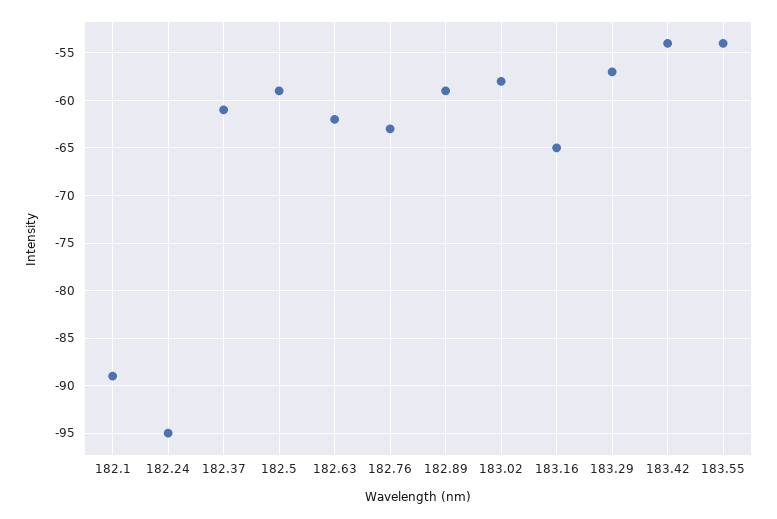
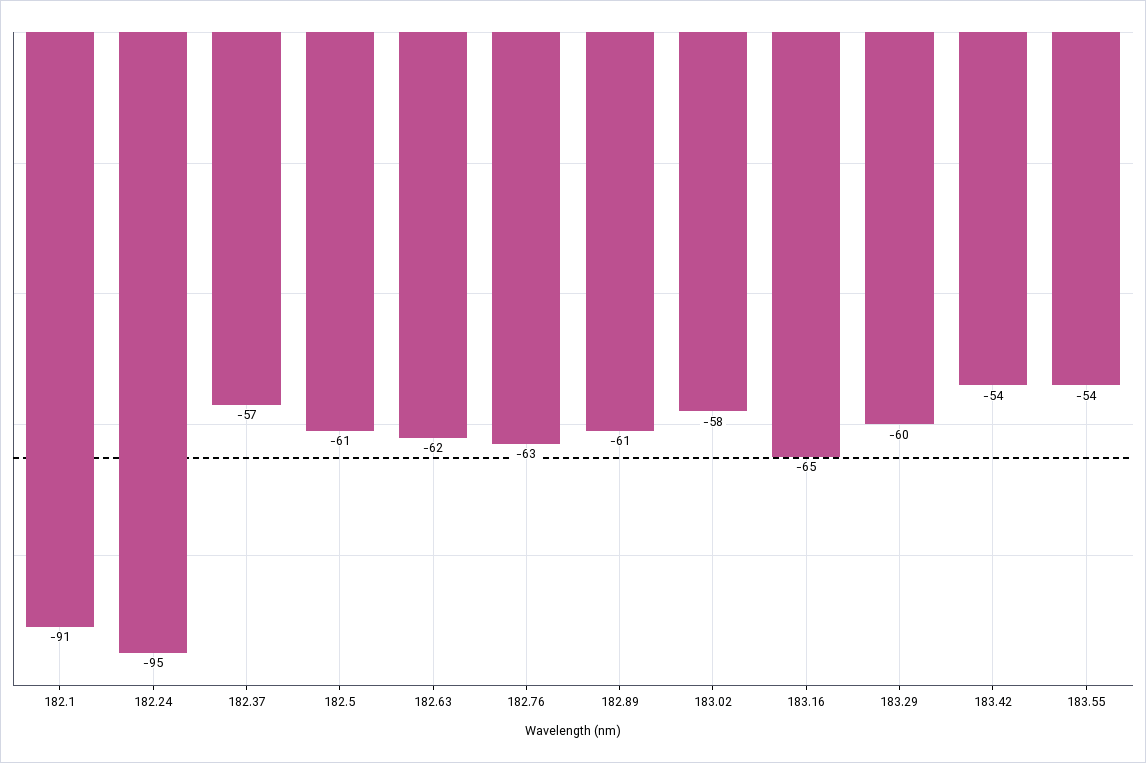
  {
-   "182.1": -89,
+   "182.1": -91,
    "182.24": -95,
-   "182.37": -61,
+   "182.37": -57,
-   "182.5": -59,
+   "182.5": -61,
    "182.63": -62,
    "182.76": -63,
-   "182.89": -59,
+   "182.89": -61,
    "183.02": -58,
    "183.16": -65,
-   "183.29": -57,
+   "183.29": -60,
    "183.42": -54,
    "183.55": -54
  }

